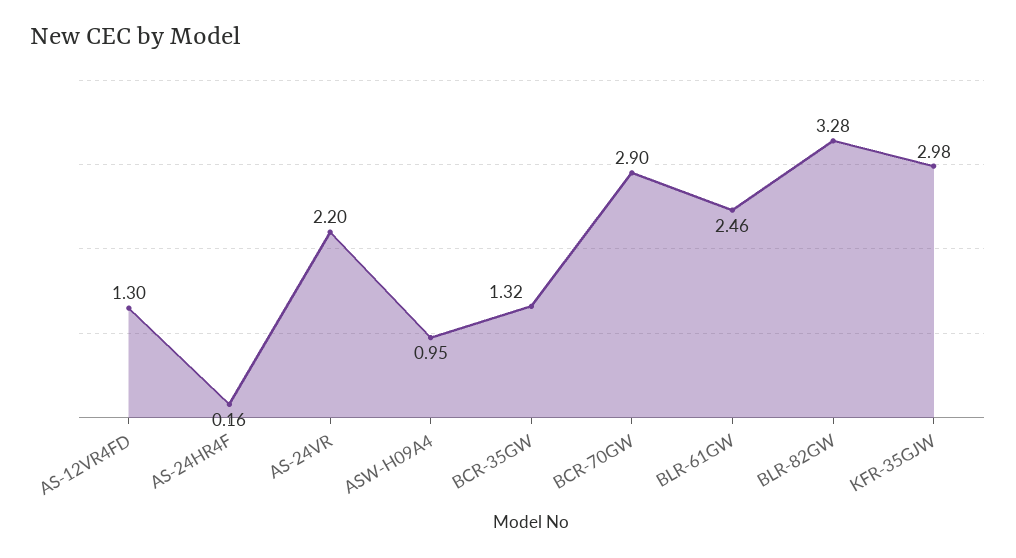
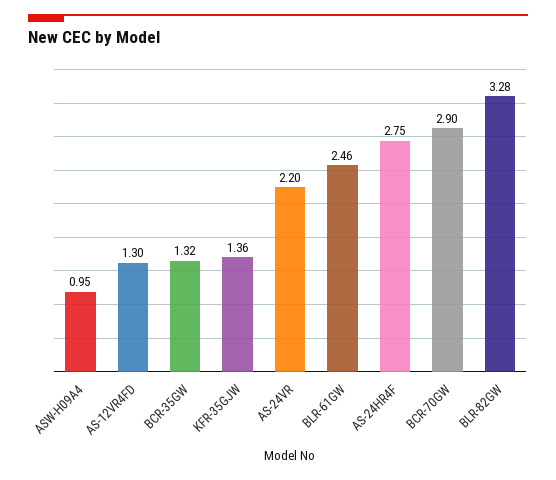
  {
    "AS-12VR4FD": 1.3,
-   "AS-24HR4F": 0.16,
+   "AS-24HR4F": 2.75,
    "AS-24VR": 2.2,
    "ASW-H09A4": 0.95,
    "BCR-35GW": 1.32,
    "BCR-70GW": 2.9,
    "BLR-61GW": 2.46,
    "BLR-82GW": 3.28,
-   "KFR-35GJW": 2.98
+   "KFR-35GJW": 1.36
  }

